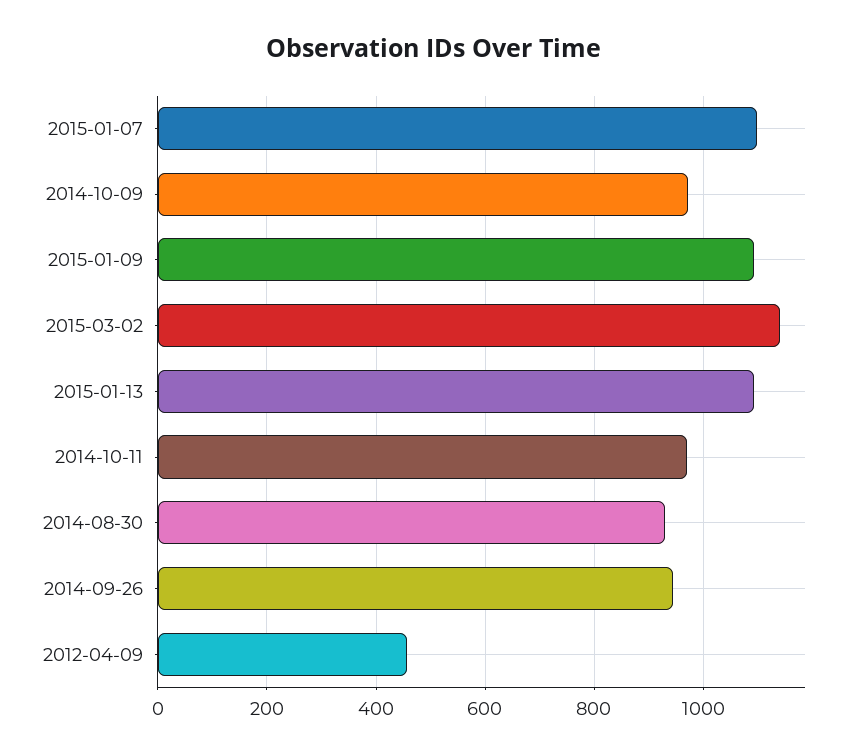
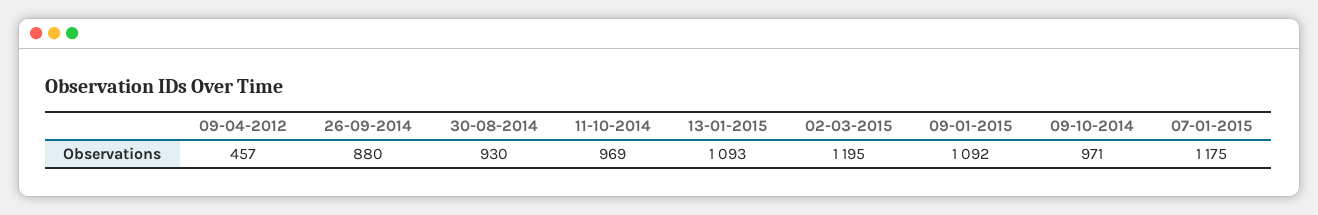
  {
-   "2015-01-07": 1100,
+   "2015-01-07": 1175,
    "2014-10-09": 971,
    "2015-01-09": 1092,
-   "2015-03-02": 1140,
+   "2015-03-02": 1195,
    "2015-01-13": 1093,
    "2014-10-11": 969,
    "2014-08-30": 930,
-   "2014-09-26": 940,
+   "2014-09-26": 880,
    "2012-04-09": 457
  }

